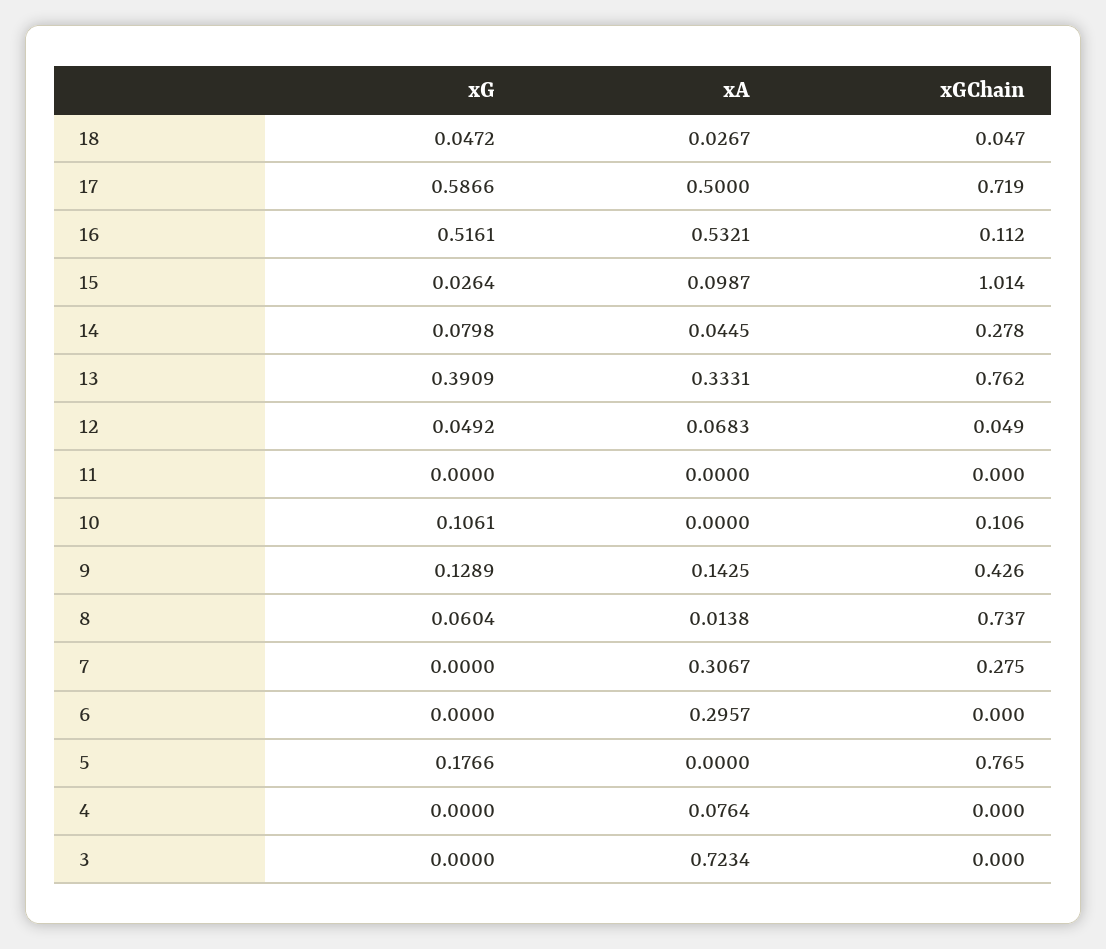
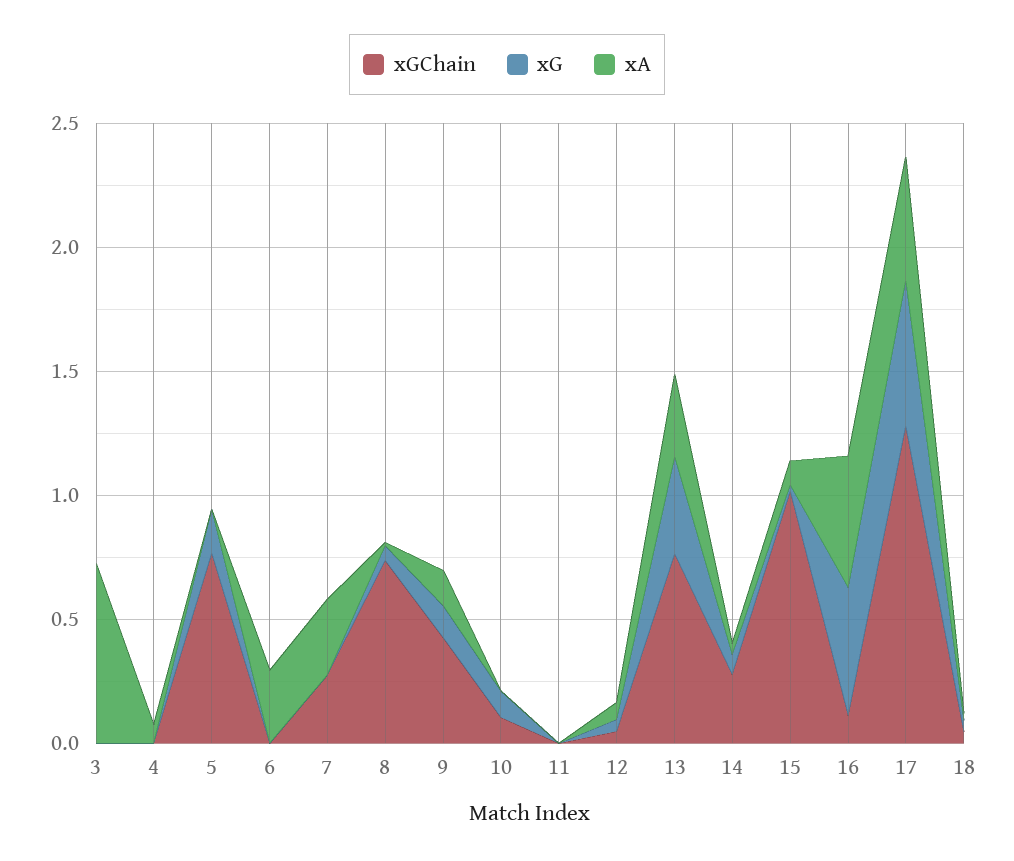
  {
    "xG": {
      "18": 0.0472,
      "17": 0.5866,
      "16": 0.5161,
      "15": 0.0264,
      "14": 0.0798,
      "13": 0.3909,
      "12": 0.0492,
      "11": 0,
      "10": 0.1061,
      "9": 0.1289,
      "8": 0.0604,
      "7": 0,
      "6": 0,
      "5": 0.1766,
      "4": 0,
      "3": 0
    },
    "xA": {
      "18": 0.0267,
      "17": 0.5,
      "16": 0.5321,
      "15": 0.0987,
      "14": 0.0445,
      "13": 0.3331,
      "12": 0.0683,
      "11": 0,
      "10": 0,
      "9": 0.1425,
      "8": 0.0138,
      "7": 0.3067,
      "6": 0.2957,
      "5": 0,
      "4": 0.0764,
      "3": 0.7234
    },
    "xGChain": {
      "18": 0.047,
-     "17": 0.719,
+     "17": 1.3,
      "16": 0.112,
      "15": 1.014,
      "14": 0.278,
      "13": 0.762,
      "12": 0.049,
      "11": 0,
      "10": 0.106,
      "9": 0.426,
      "8": 0.737,
      "7": 0.275,
      "6": 0,
      "5": 0.765,
      "4": 0,
      "3": 0
    }
  }

